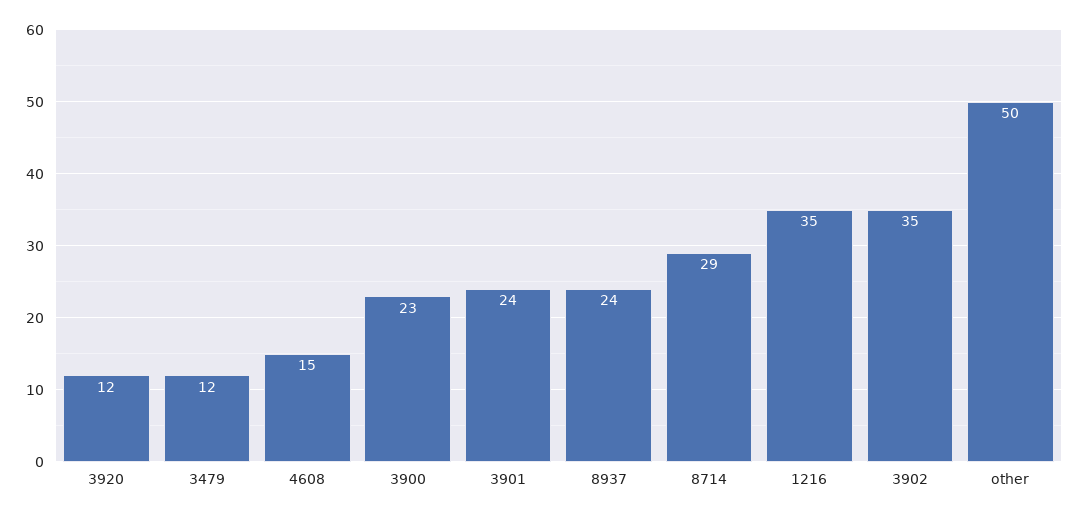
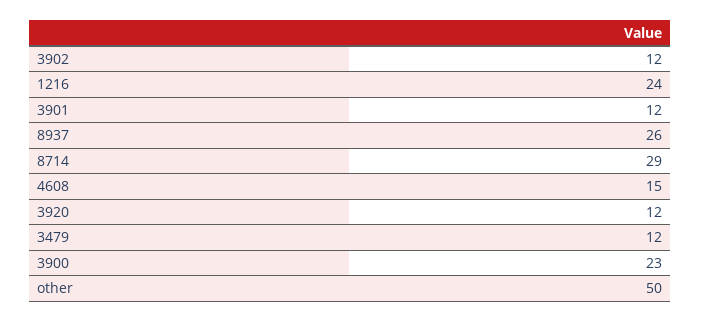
  {
    "3920": 12,
    "3479": 12,
    "4608": 15,
    "3900": 23,
-   "3901": 24,
+   "3901": 12,
-   "8937": 24,
+   "8937": 26,
    "8714": 29,
-   "1216": 35,
+   "1216": 24,
-   "3902": 35,
+   "3902": 12,
    "other": 50
  }

